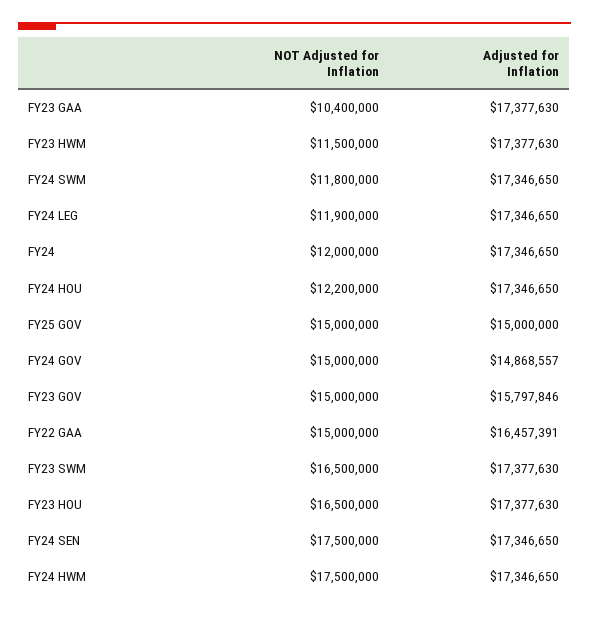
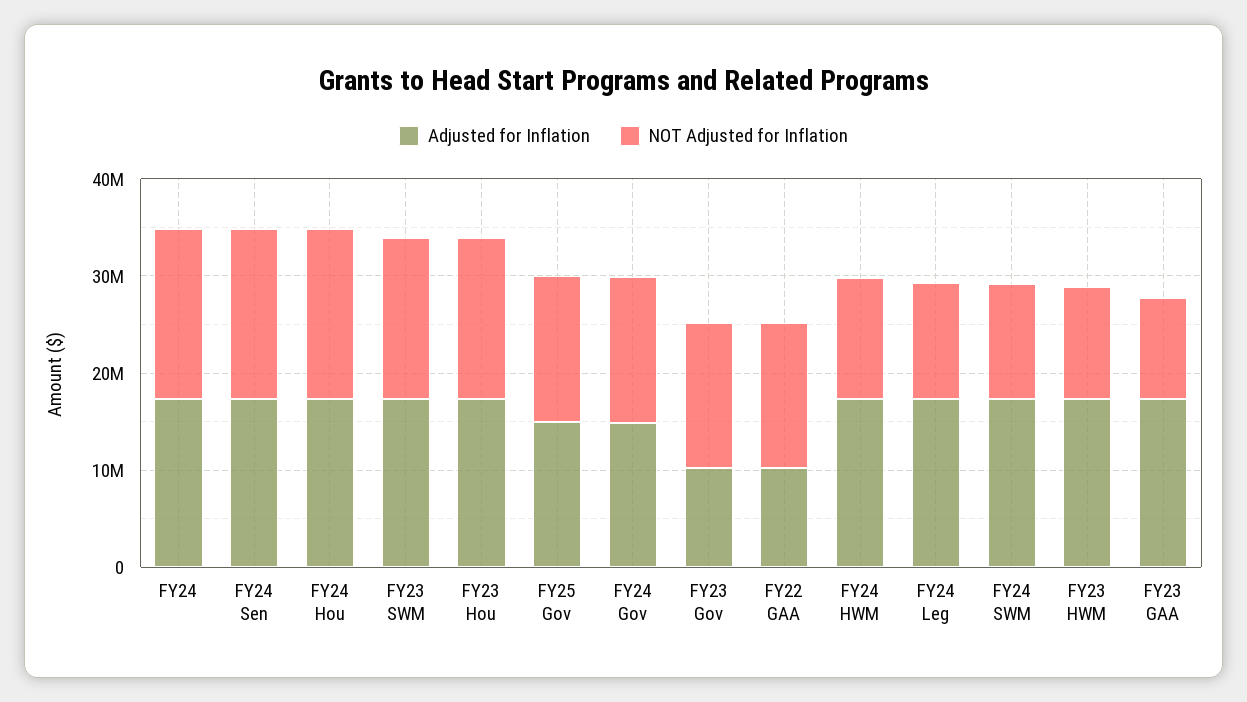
  {
    "NOT Adjusted for Inflation": {
      "FY23 GAA": 10400000,
      "FY23 HWM": 11500000,
      "FY24 SWM": 11800000,
      "FY24 LEG": 11900000,
-     "FY24": 12000000,
+     "FY24": 18000000,
-     "FY24 HOU": 12200000,
+     "FY24 HOU": 18000000,
      "FY25 GOV": 15000000,
      "FY24 GOV": 15000000,
      "FY23 GOV": 15000000,
      "FY22 GAA": 15000000,
      "FY23 SWM": 16500000,
      "FY23 HOU": 16500000,
      "FY24 SEN": 17500000,
-     "FY24 HWM": 17500000
+     "FY24 HWM": 12000000
    },
    "Adjusted for Inflation": {
      "FY23 GAA": 17377630,
      "FY23 HWM": 17377630,
      "FY24 SWM": 17346650,
      "FY24 LEG": 17346650,
      "FY24": 17346650,
      "FY24 HOU": 17346650,
      "FY25 GOV": 15000000,
      "FY24 GOV": 14868557,
-     "FY23 GOV": 15797846,
+     "FY23 GOV": 10000000,
-     "FY22 GAA": 16457391,
+     "FY22 GAA": 10000000,
      "FY23 SWM": 17377630,
      "FY23 HOU": 17377630,
      "FY24 SEN": 17346650,
      "FY24 HWM": 17346650
    }
  }

